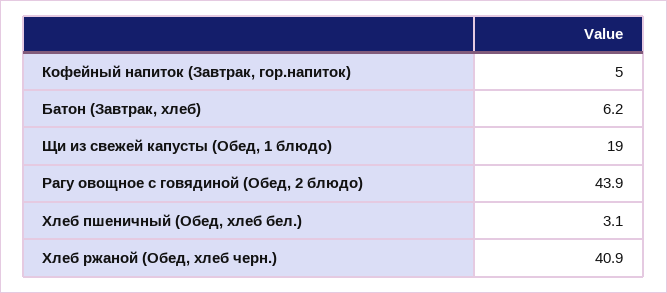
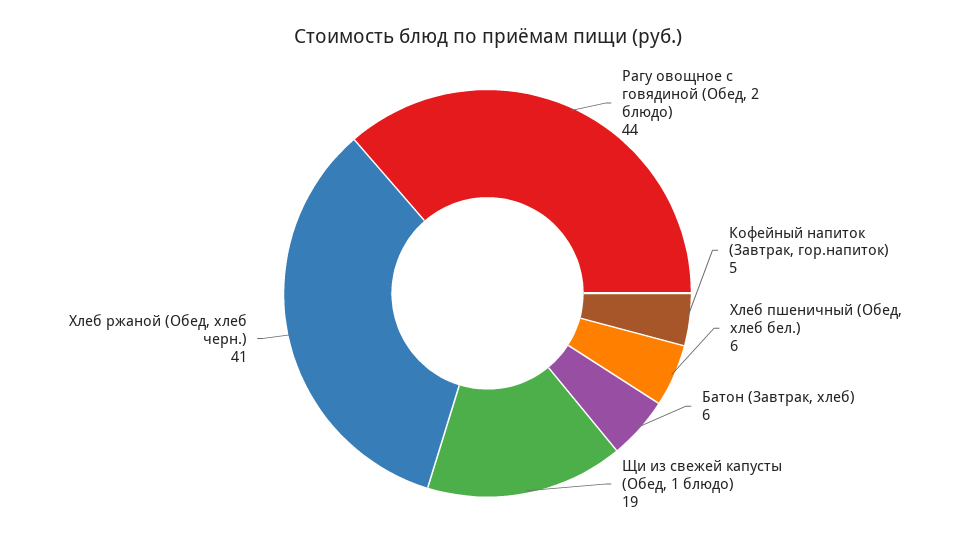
  {
    "Кофейный напиток (Завтрак, гор.напиток)": 5,
    "Батон (Завтрак, хлеб)": 6.2,
    "Щи из свежей капусты (Обед, 1 блюдо)": 19,
    "Рагу овощное с говядиной (Обед, 2 блюдо)": 43.9,
-   "Хлеб пшеничный (Обед, хлеб бел.)": 3.1,
+   "Хлеб пшеничный (Обед, хлеб бел.)": 6,
    "Хлеб ржаной (Обед, хлеб черн.)": 40.9
  }

